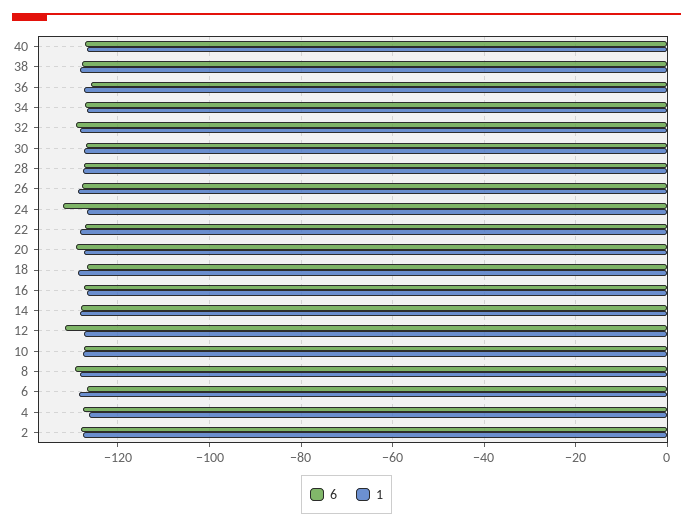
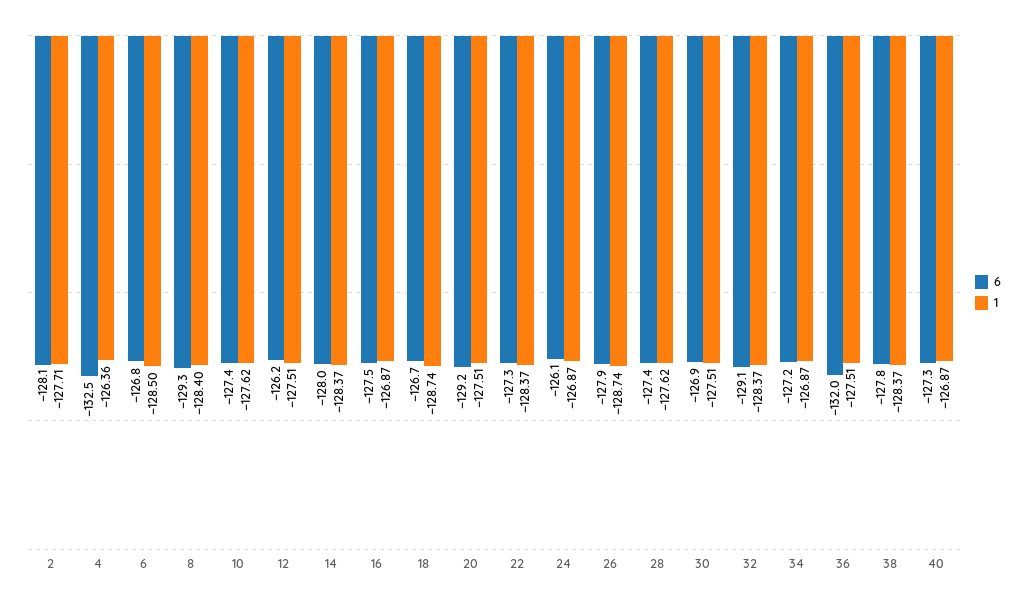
  {
    "6": {
      "40": -127.3,
      "38": -127.8,
-     "36": -126,
+     "36": -132,
      "34": -127.2,
      "32": -129.1,
      "30": -126.9,
      "28": -127.4,
      "26": -127.9,
-     "24": -132,
+     "24": -126.1,
      "22": -127.3,
      "20": -129.2,
      "18": -126.7,
      "16": -127.5,
      "14": -128,
-     "12": -132,
+     "12": -126.2,
      "10": -127.4,
      "8": -129.3,
      "6": -126.8,
-     "4": -128,
+     "4": -132.5,
      "2": -128.1
    },
    "1": {
      "40": -126.87,
      "38": -128.37,
      "36": -127.51,
      "34": -126.87,
      "32": -128.37,
      "30": -127.51,
      "28": -127.62,
      "26": -128.74,
      "24": -126.87,
      "22": -128.37,
      "20": -127.51,
      "18": -128.74,
      "16": -126.87,
      "14": -128.37,
      "12": -127.51,
      "10": -127.62,
      "8": -128.4,
      "6": -128.5,
      "4": -126.36,
      "2": -127.71
    }
  }

